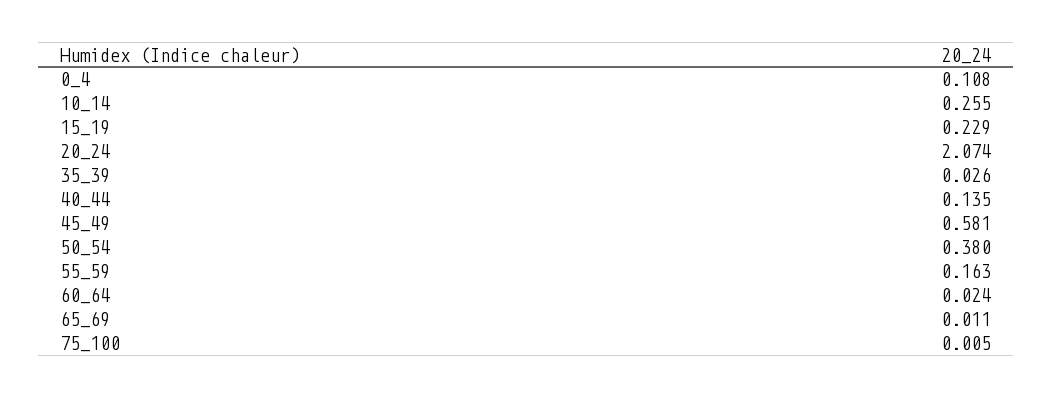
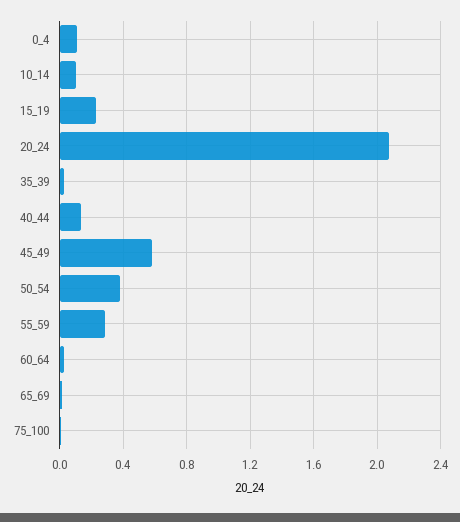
  {
    "0_4": 0.108,
-   "10_14": 0.255,
+   "10_14": 0.1,
    "15_19": 0.229,
    "20_24": 2.074,
    "35_39": 0.026,
    "40_44": 0.135,
    "45_49": 0.581,
    "50_54": 0.38,
-   "55_59": 0.163,
+   "55_59": 0.3,
    "60_64": 0.024,
    "65_69": 0.011,
    "75_100": 0.005
  }

